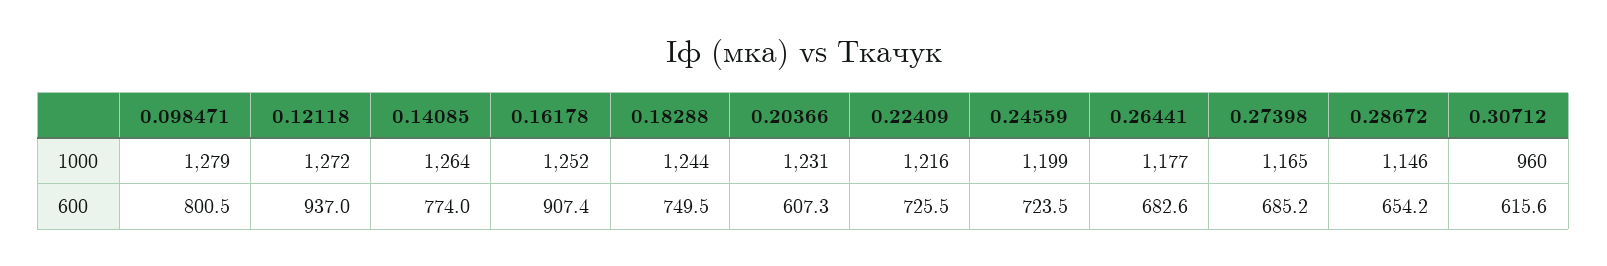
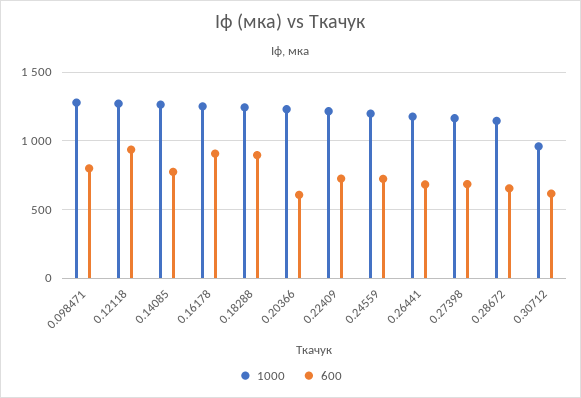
  {
    "1000": {
      "0.098471": 1279,
      "0.12118": 1272,
      "0.14085": 1264,
      "0.16178": 1252,
      "0.18288": 1244,
      "0.20366": 1231,
      "0.22409": 1216,
      "0.24559": 1199,
      "0.26441": 1177,
      "0.27398": 1165,
      "0.28672": 1146,
      "0.30712": 960
    },
    "600": {
      "0.098471": 800.5,
      "0.12118": 937,
      "0.14085": 774,
      "0.16178": 907.4,
-     "0.18288": 749.5,
+     "0.18288": 900,
      "0.20366": 607.3,
      "0.22409": 725.5,
      "0.24559": 723.5,
      "0.26441": 682.6,
      "0.27398": 685.2,
      "0.28672": 654.2,
      "0.30712": 615.6
    }
  }

